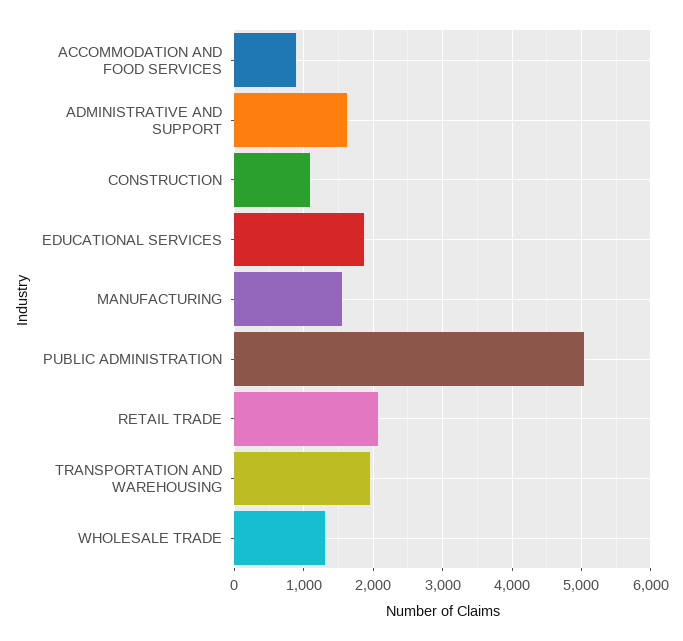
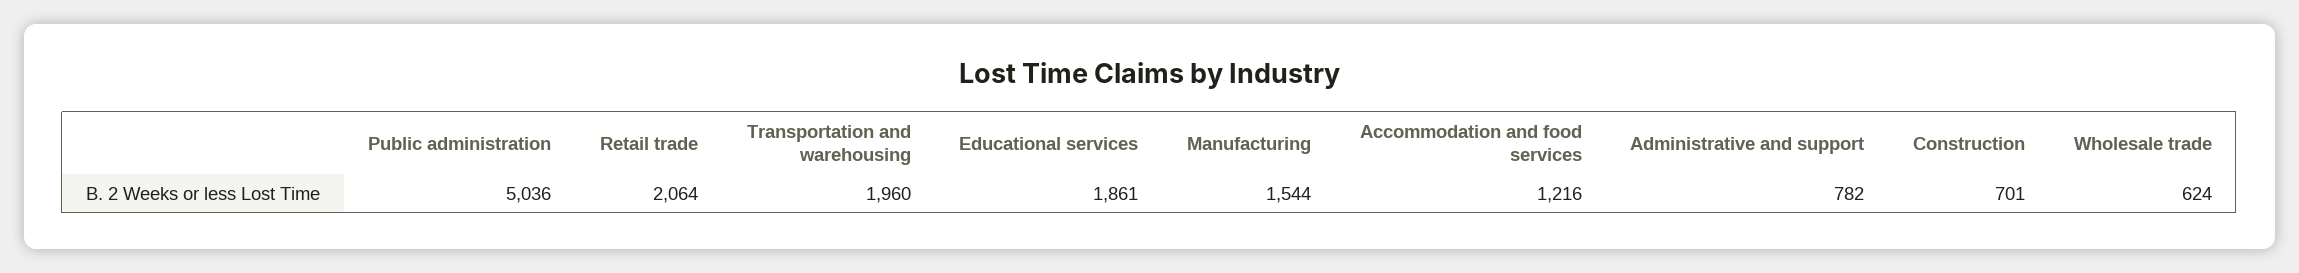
  {
-   "ACCOMMODATION AND FOOD SERVICES": 900,
+   "ACCOMMODATION AND FOOD SERVICES": 1216,
-   "ADMINISTRATIVE AND SUPPORT": 1600,
+   "ADMINISTRATIVE AND SUPPORT": 782,
-   "CONSTRUCTION": 1100,
+   "CONSTRUCTION": 701,
    "EDUCATIONAL SERVICES": 1861,
    "MANUFACTURING": 1544,
    "PUBLIC ADMINISTRATION": 5036,
    "RETAIL TRADE": 2064,
    "TRANSPORTATION AND WAREHOUSING": 1960,
-   "WHOLESALE TRADE": 1300
+   "WHOLESALE TRADE": 624
  }

